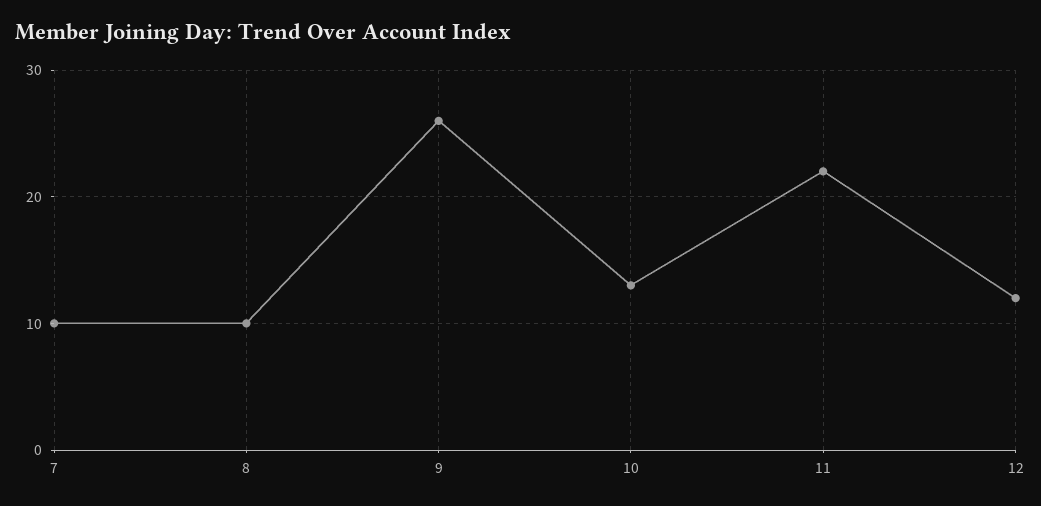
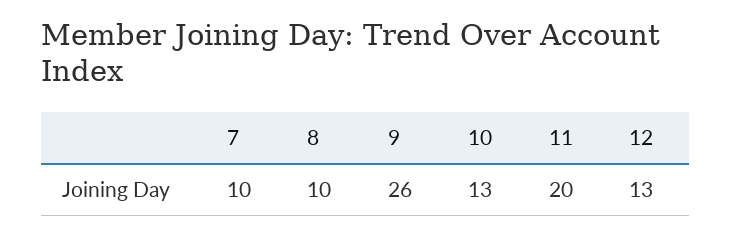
  {
    "7": 10,
    "8": 10,
    "9": 26,
    "10": 13,
-   "11": 22,
+   "11": 20,
-   "12": 12
+   "12": 13
  }

